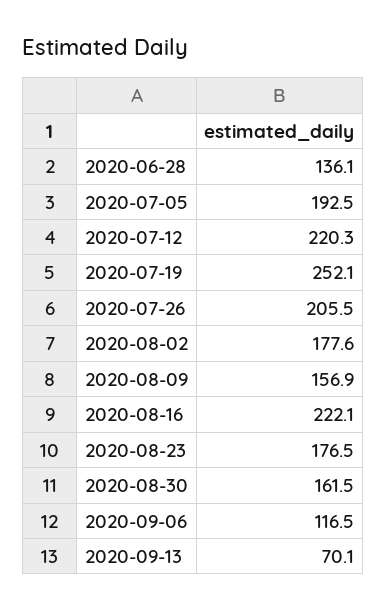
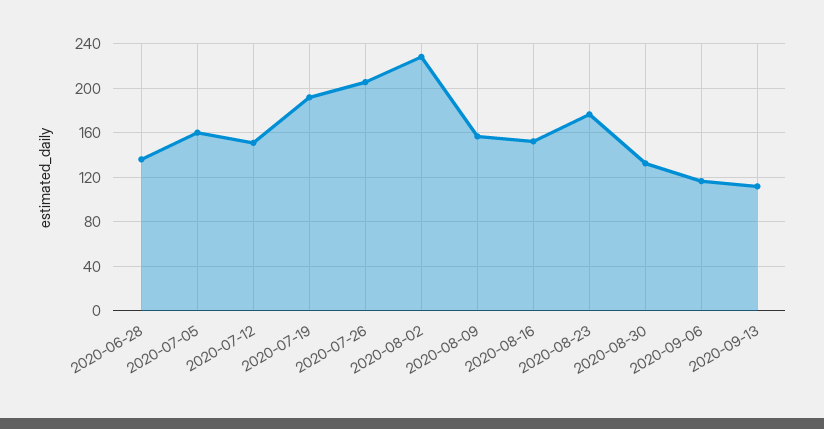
  {
    "2020-06-28": 136.1,
-   "2020-07-05": 192.5,
+   "2020-07-05": 160,
-   "2020-07-12": 220.3,
+   "2020-07-12": 150,
-   "2020-07-19": 252.1,
+   "2020-07-19": 190,
    "2020-07-26": 205.5,
-   "2020-08-02": 177.6,
+   "2020-08-02": 230,
    "2020-08-09": 156.9,
-   "2020-08-16": 222.1,
+   "2020-08-16": 150,
    "2020-08-23": 176.5,
-   "2020-08-30": 161.5,
+   "2020-08-30": 130,
    "2020-09-06": 116.5,
-   "2020-09-13": 70.1
+   "2020-09-13": 110
  }

